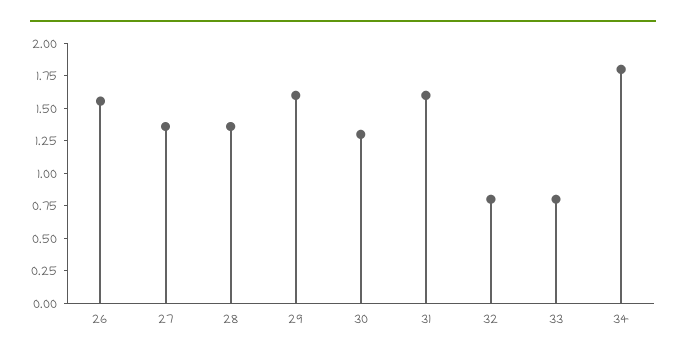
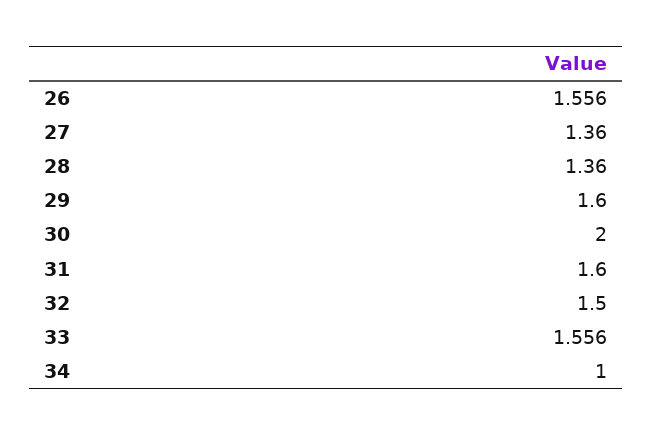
  {
    "26": 1.556,
    "27": 1.36,
    "28": 1.36,
    "29": 1.6,
-   "30": 1.25,
+   "30": 2,
    "31": 1.6,
-   "32": 0.75,
+   "32": 1.5,
-   "33": 0.75,
+   "33": 1.556,
-   "34": 1.75
+   "34": 1
  }

